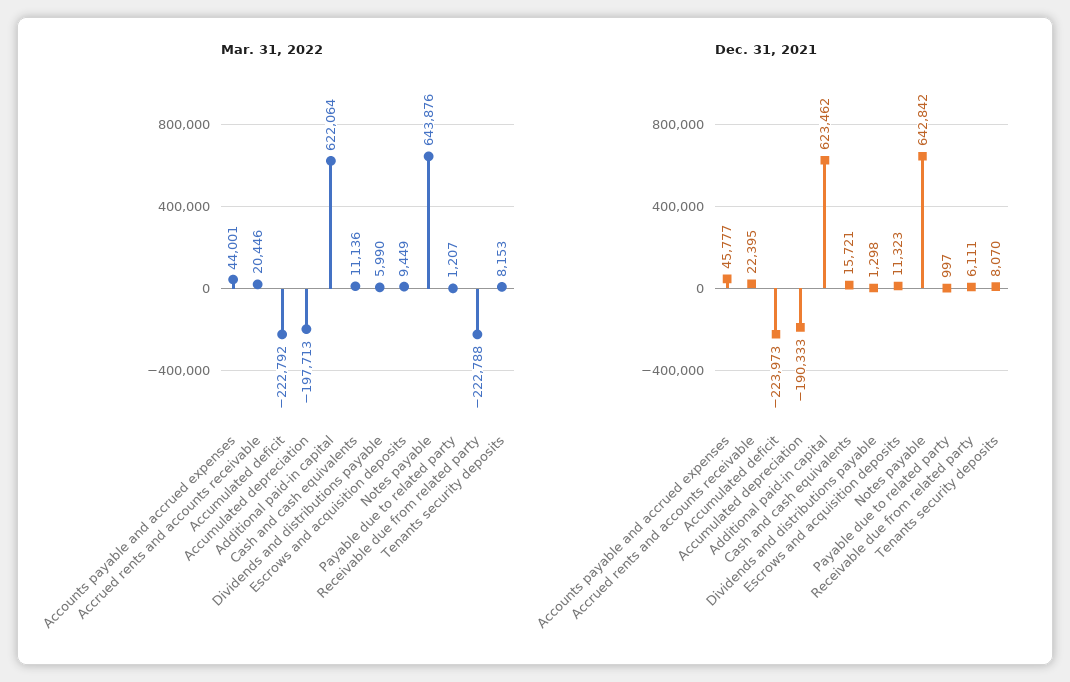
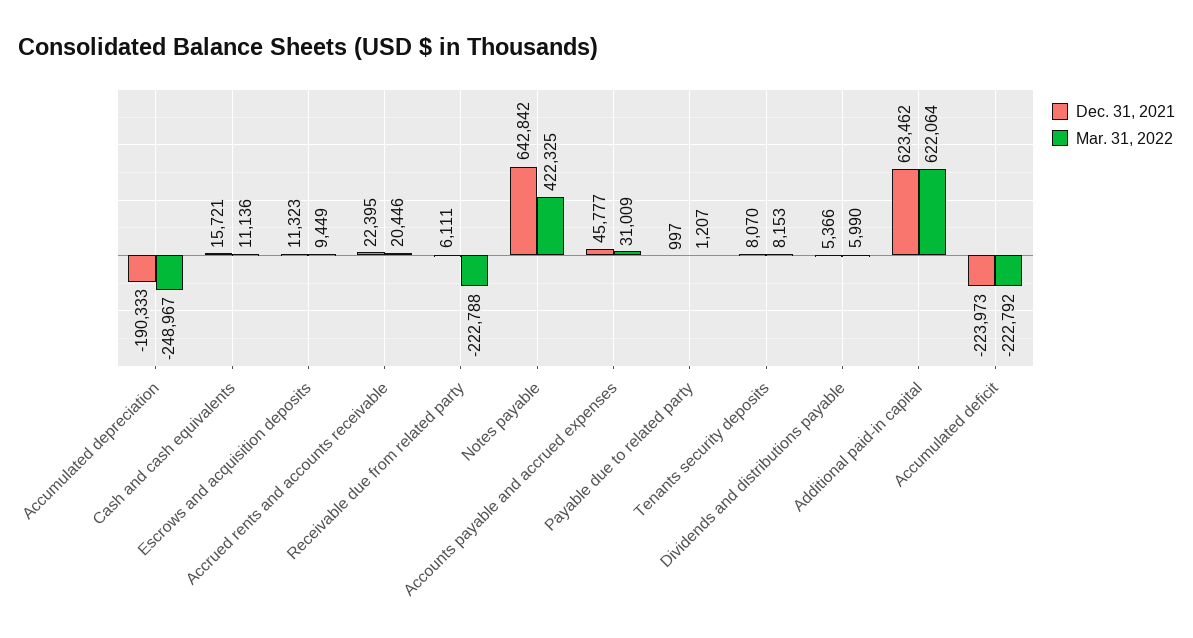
  {
    "Mar. 31, 2022": {
-     "Accounts payable and accrued expenses": 44001,
+     "Accounts payable and accrued expenses": 31009,
      "Accrued rents and accounts receivable": 20446,
      "Accumulated deficit": -222792,
-     "Accumulated depreciation": -197713,
+     "Accumulated depreciation": -248967,
      "Additional paid-in capital": 622064,
      "Cash and cash equivalents": 11136,
      "Dividends and distributions payable": 5990,
      "Escrows and acquisition deposits": 9449,
-     "Notes payable": 643876,
+     "Notes payable": 422325,
      "Payable due to related party": 1207,
      "Receivable due from related party": -222788,
      "Tenants security deposits": 8153
    },
    "Dec. 31, 2021": {
      "Accounts payable and accrued expenses": 45777,
      "Accrued rents and accounts receivable": 22395,
      "Accumulated deficit": -223973,
      "Accumulated depreciation": -190333,
      "Additional paid-in capital": 623462,
      "Cash and cash equivalents": 15721,
-     "Dividends and distributions payable": 1298,
+     "Dividends and distributions payable": 5366,
      "Escrows and acquisition deposits": 11323,
      "Notes payable": 642842,
      "Payable due to related party": 997,
      "Receivable due from related party": 6111,
      "Tenants security deposits": 8070
    }
  }

